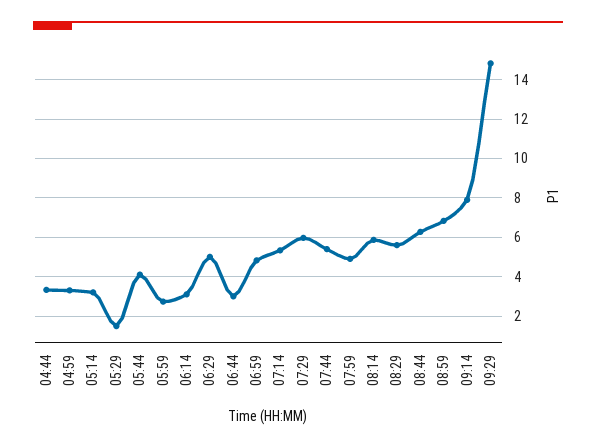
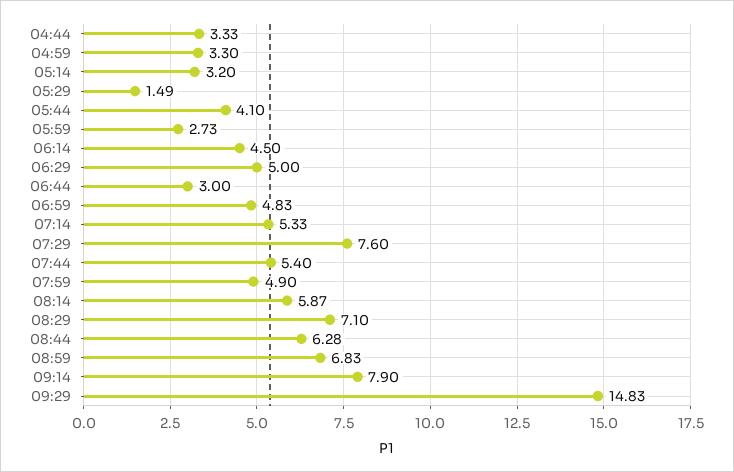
  {
    "04:44": 3.33,
    "04:59": 3.3,
    "05:14": 3.2,
    "05:29": 1.49,
    "05:44": 4.1,
    "05:59": 2.73,
-   "06:14": 3,
+   "06:14": 4.5,
    "06:29": 5,
    "06:44": 3,
    "06:59": 4.83,
    "07:14": 5.33,
-   "07:29": 6,
+   "07:29": 7.6,
    "07:44": 5.4,
    "07:59": 4.9,
    "08:14": 5.87,
-   "08:29": 5.5,
+   "08:29": 7.1,
    "08:44": 6.28,
    "08:59": 6.83,
    "09:14": 7.9,
    "09:29": 14.83
  }

